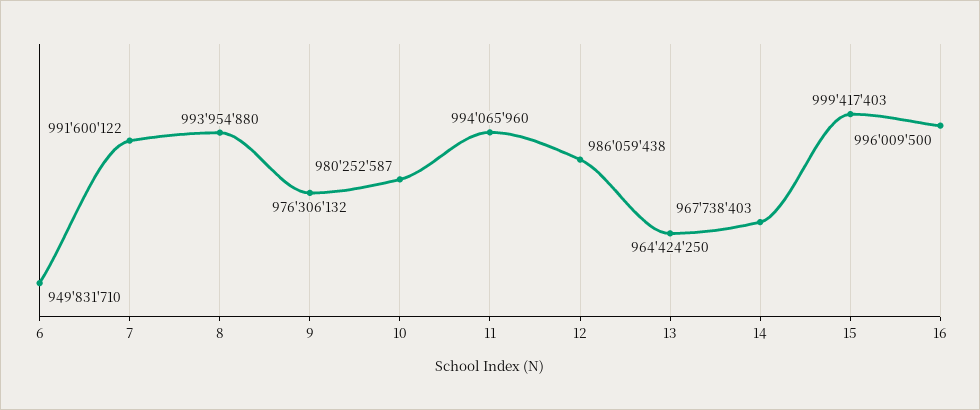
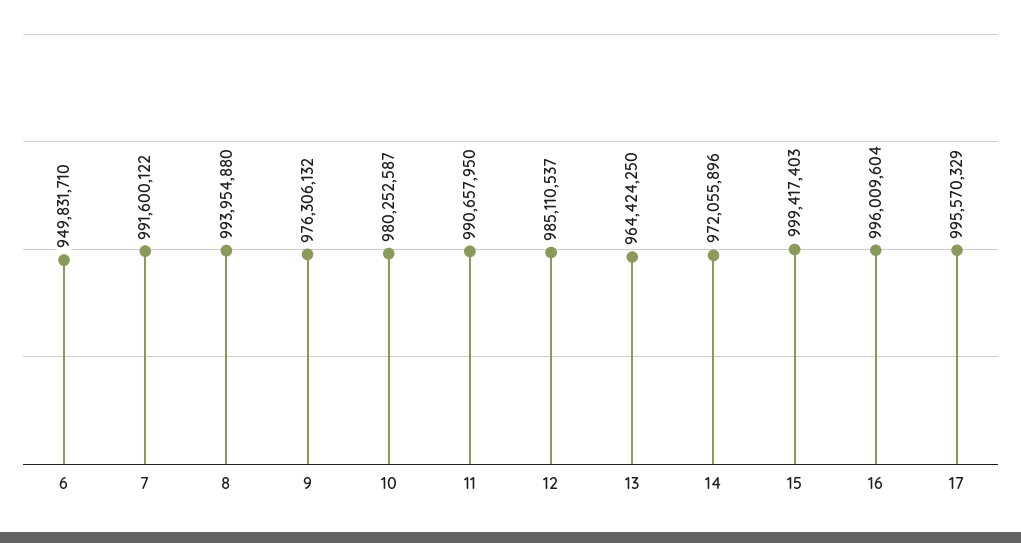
  {
    "6": 949831710,
    "7": 991600122,
    "8": 993954880,
    "9": 976306132,
    "10": 980252587,
-   "11": 994065960,
+   "11": 990657950,
-   "12": 986059438,
+   "12": 985110537,
    "13": 964424250,
-   "14": 967738403,
+   "14": 972055896,
    "15": 999417403,
-   "16": 996009500
+   "16": 996009604,
+   "17": 995570329
  }

